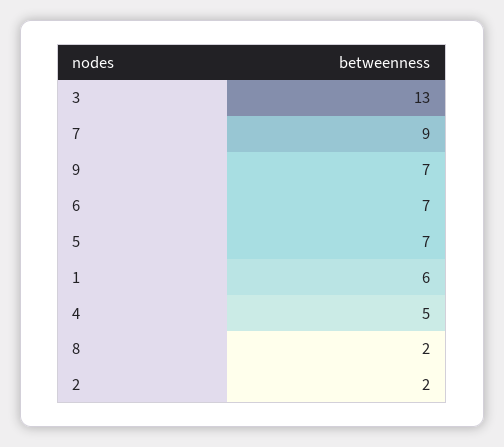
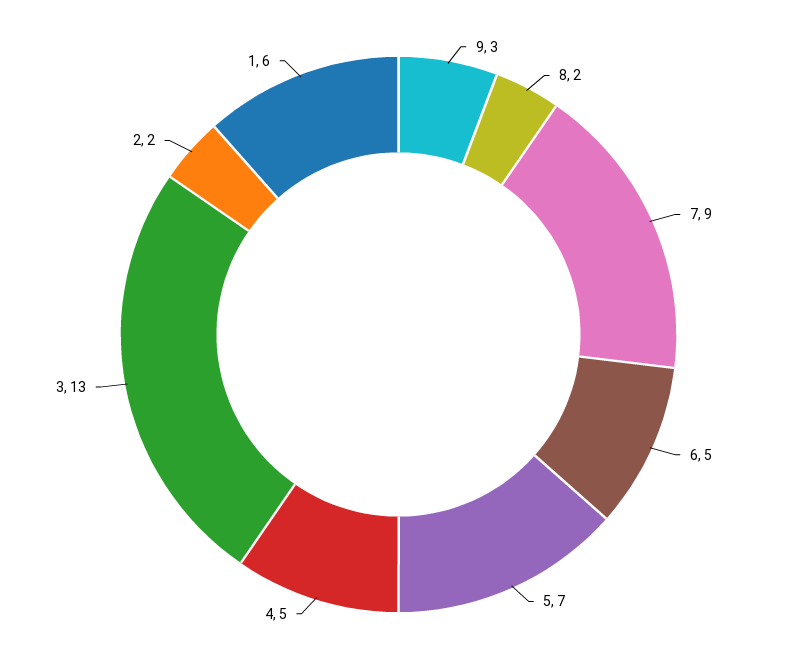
  {
    "3": 13,
    "7": 9,
-   "9": 7,
+   "9": 3,
-   "6": 7,
+   "6": 5,
    "5": 7,
    "1": 6,
    "4": 5,
    "8": 2,
    "2": 2
  }

